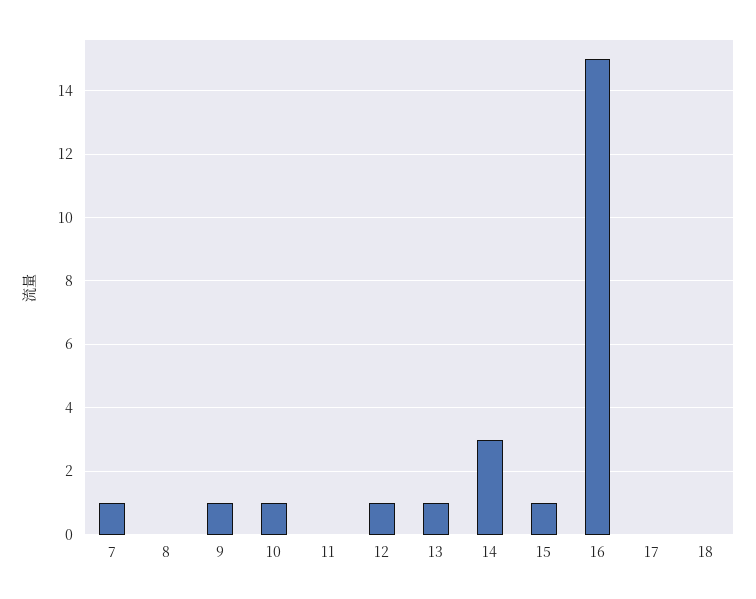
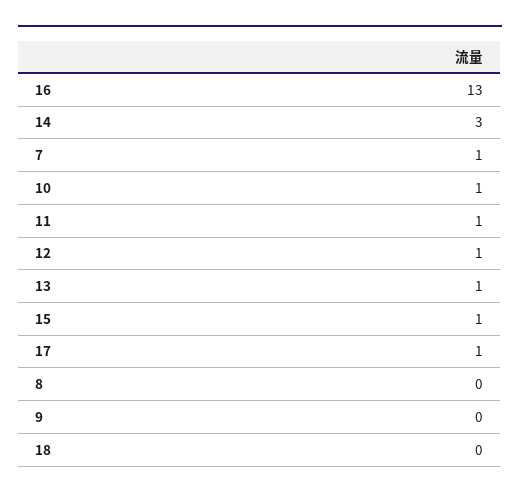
  {
    "7": 1,
    "8": 0,
-   "9": 1,
+   "9": 0,
    "10": 1,
-   "11": 0,
+   "11": 1,
    "12": 1,
    "13": 1,
    "14": 3,
    "15": 1,
-   "16": 15,
+   "16": 13,
-   "17": 0,
+   "17": 1,
    "18": 0
  }

